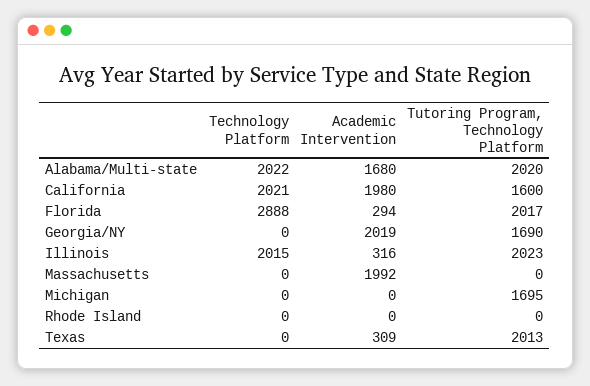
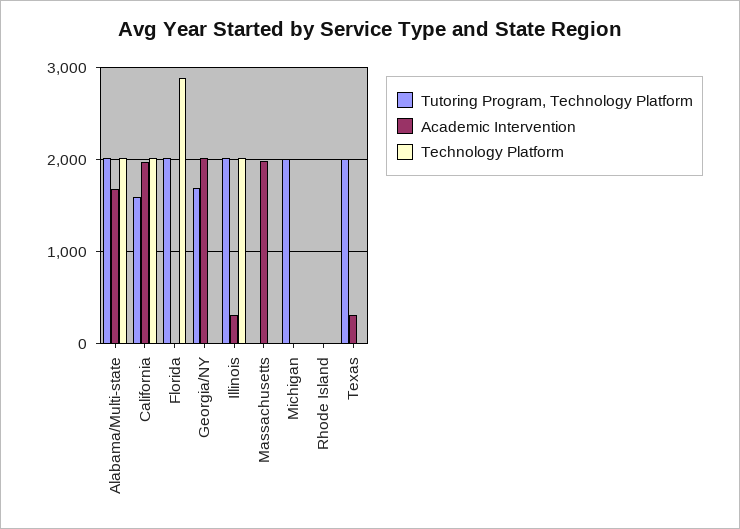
  {
    "Technology Platform": {
      "Alabama/Multi-state": 2022,
      "California": 2021,
      "Florida": 2888,
      "Georgia/NY": 0,
      "Illinois": 2015,
      "Massachusetts": 0,
      "Michigan": 0,
      "Rhode Island": 0,
      "Texas": 0
    },
    "Academic Intervention": {
      "Alabama/Multi-state": 1680,
      "California": 1980,
-     "Florida": 294,
+     "Florida": 0,
      "Georgia/NY": 2019,
      "Illinois": 316,
      "Massachusetts": 1992,
      "Michigan": 0,
      "Rhode Island": 0,
      "Texas": 309
    },
    "Tutoring Program, Technology Platform": {
      "Alabama/Multi-state": 2020,
      "California": 1600,
      "Florida": 2017,
      "Georgia/NY": 1690,
      "Illinois": 2023,
      "Massachusetts": 0,
-     "Michigan": 1695,
+     "Michigan": 2000,
      "Rhode Island": 0,
      "Texas": 2013
    }
  }

